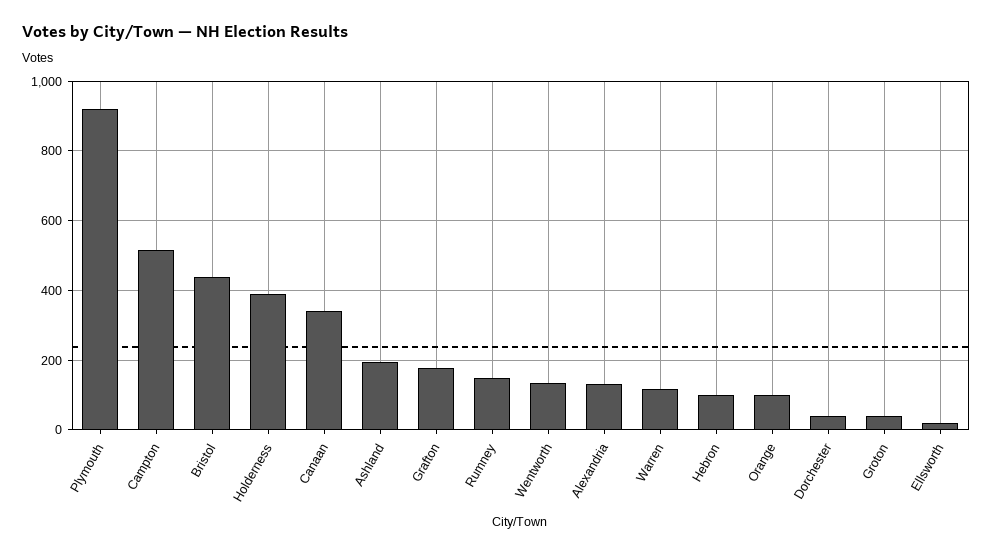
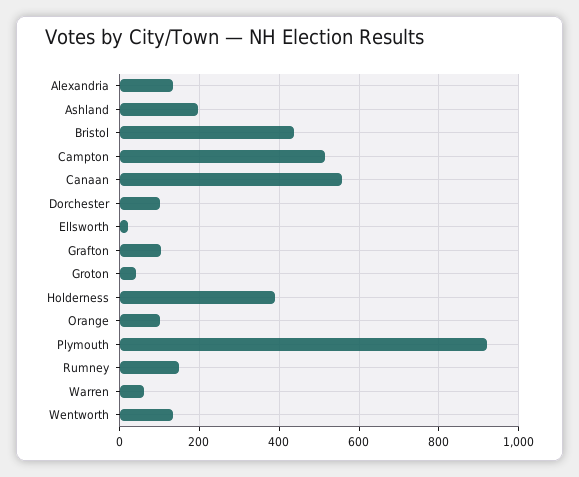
  {
    "Plymouth": 920,
    "Campton": 520,
    "Bristol": 440,
    "Holderness": 380,
-   "Canaan": 340,
+   "Canaan": 560,
    "Ashland": 200,
-   "Grafton": 180,
+   "Grafton": 100,
    "Rumney": 160,
    "Wentworth": 140,
    "Alexandria": 140,
-   "Warren": 120,
+   "Warren": 60,
-   "Hebron": 100,
    "Orange": 100,
-   "Dorchester": 40,
+   "Dorchester": 100,
    "Groton": 40,
    "Ellsworth": 20
  }

